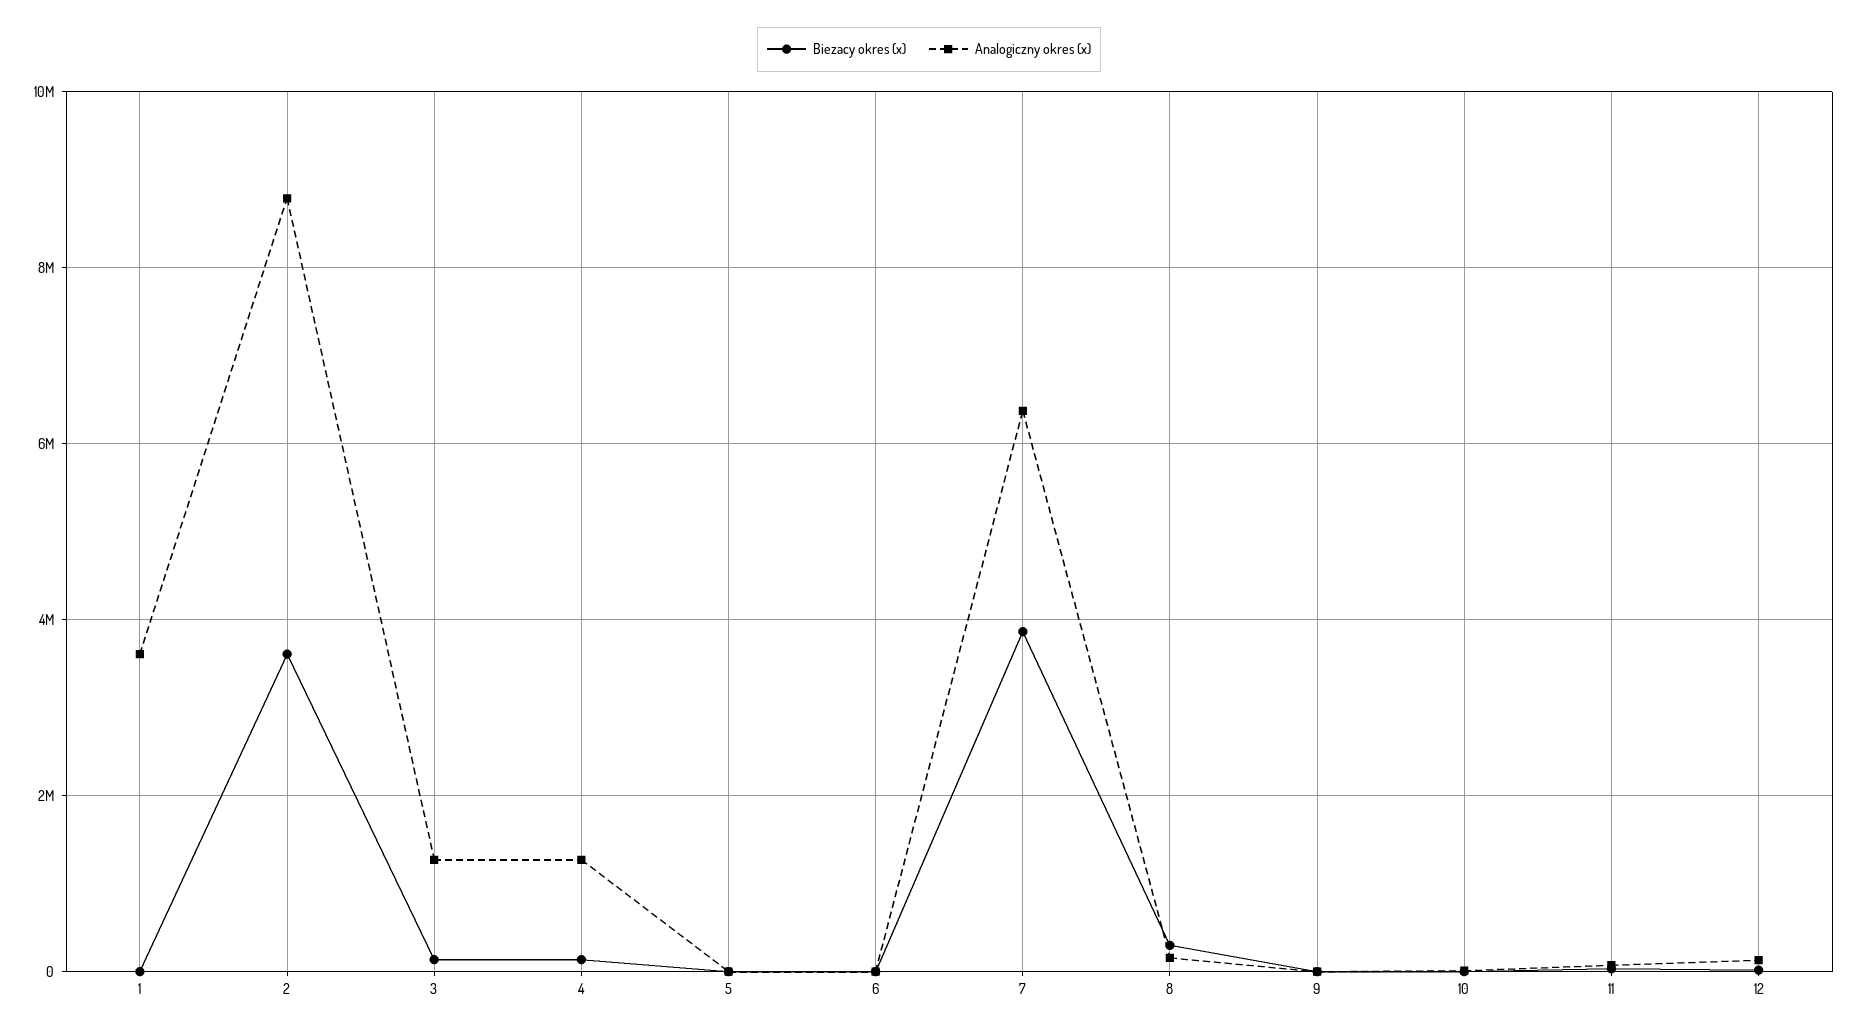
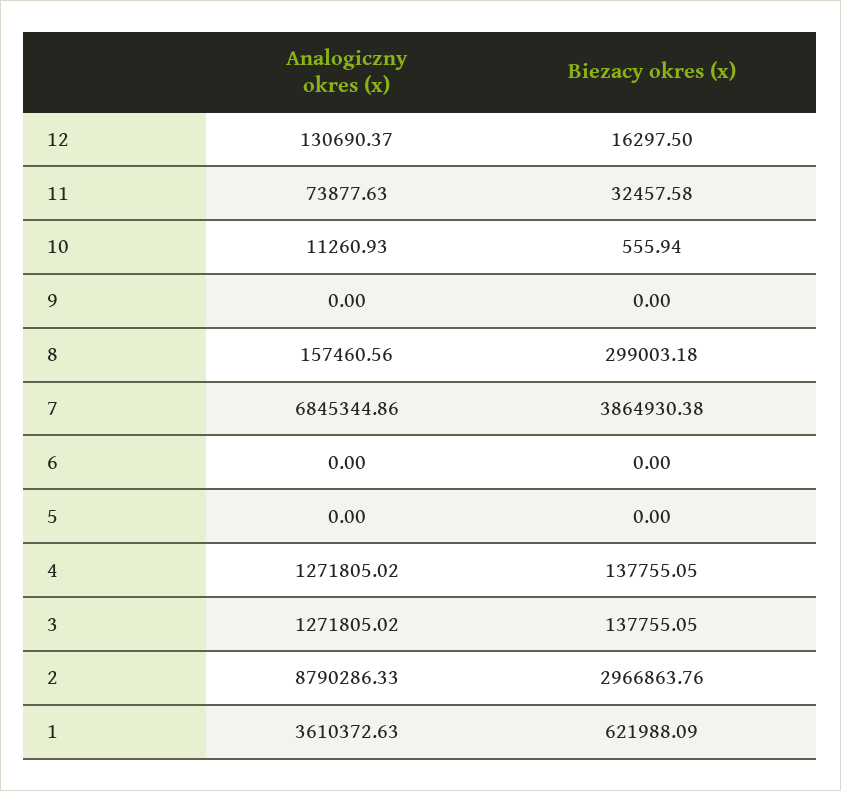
  {
    "Biezacy okres (x)": {
-     "1": 0,
+     "1": 621988.09,
-     "2": 3600000,
+     "2": 2966863.76,
      "3": 137755.05,
      "4": 137755.05,
      "5": 0,
      "6": 0,
      "7": 3864930.38,
      "8": 299003.18,
      "9": 0,
      "10": 555.94,
      "11": 32457.58,
      "12": 16297.5
    },
    "Analogiczny okres (x)": {
      "1": 3610372.63,
      "2": 8790286.33,
      "3": 1271805.02,
      "4": 1271805.02,
      "5": 0,
      "6": 0,
-     "7": 6400000,
+     "7": 6845344.86,
      "8": 157460.56,
      "9": 0,
      "10": 11260.93,
      "11": 73877.63,
      "12": 130690.37
    }
  }

